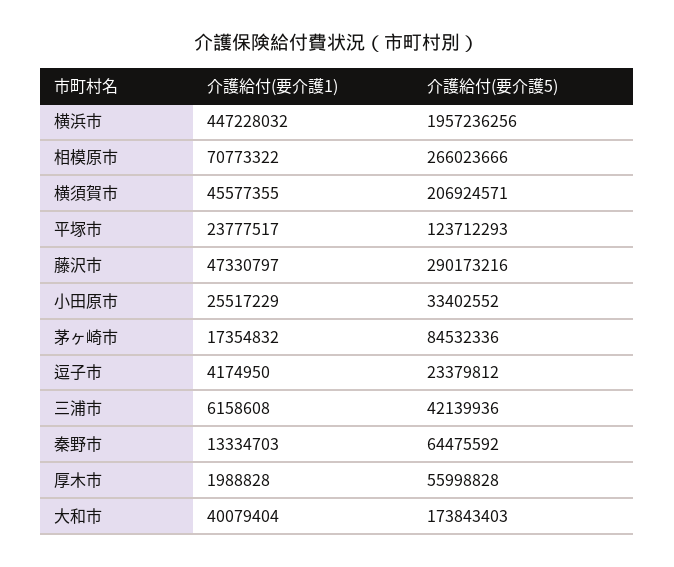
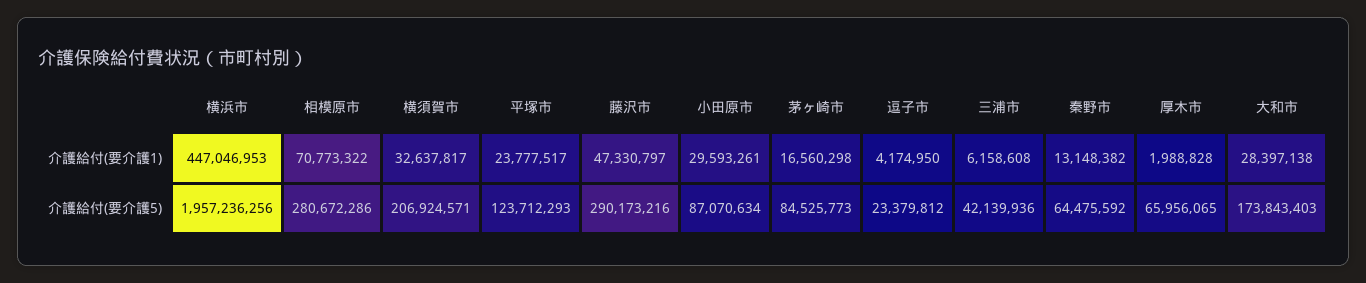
  {
    "介護給付(要介護1)": {
-     "横浜市": 447228032,
+     "横浜市": 447046953,
      "相模原市": 70773322,
-     "横須賀市": 45577355,
+     "横須賀市": 32637817,
      "平塚市": 23777517,
      "藤沢市": 47330797,
-     "小田原市": 25517229,
+     "小田原市": 29593261,
-     "茅ヶ崎市": 17354832,
+     "茅ヶ崎市": 16560298,
      "逗子市": 4174950,
      "三浦市": 6158608,
-     "秦野市": 13334703,
+     "秦野市": 13148382,
      "厚木市": 1988828,
-     "大和市": 40079404
+     "大和市": 28397138
    },
    "介護給付(要介護5)": {
      "横浜市": 1957236256,
-     "相模原市": 266023666,
+     "相模原市": 280672286,
      "横須賀市": 206924571,
      "平塚市": 123712293,
      "藤沢市": 290173216,
-     "小田原市": 33402552,
+     "小田原市": 87070634,
-     "茅ヶ崎市": 84532336,
+     "茅ヶ崎市": 84525773,
      "逗子市": 23379812,
      "三浦市": 42139936,
      "秦野市": 64475592,
-     "厚木市": 55998828,
+     "厚木市": 65956065,
      "大和市": 173843403
    }
  }

